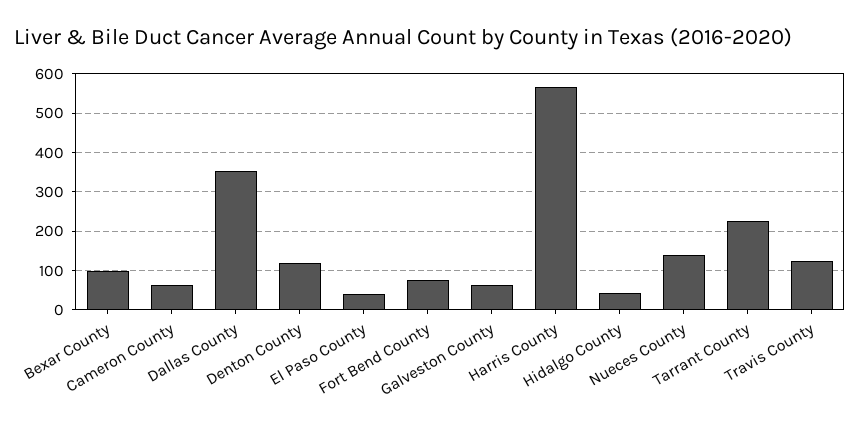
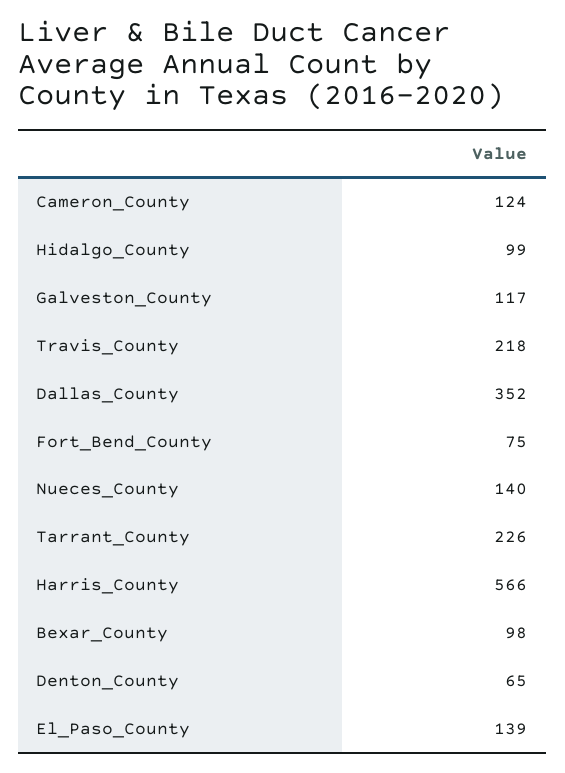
  {
    "Bexar County": 98,
-   "Cameron County": 60,
+   "Cameron County": 124,
    "Dallas County": 352,
-   "Denton County": 120,
+   "Denton County": 65,
-   "El Paso County": 40,
+   "El Paso County": 139,
    "Fort Bend County": 75,
-   "Galveston County": 60,
+   "Galveston County": 117,
    "Harris County": 566,
-   "Hidalgo County": 40,
+   "Hidalgo County": 99,
    "Nueces County": 140,
    "Tarrant County": 226,
-   "Travis County": 120
+   "Travis County": 218
  }

